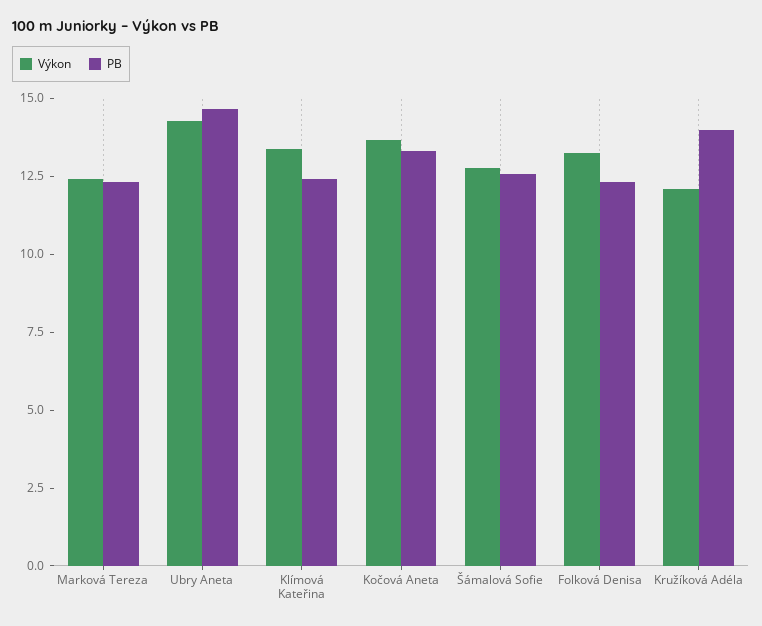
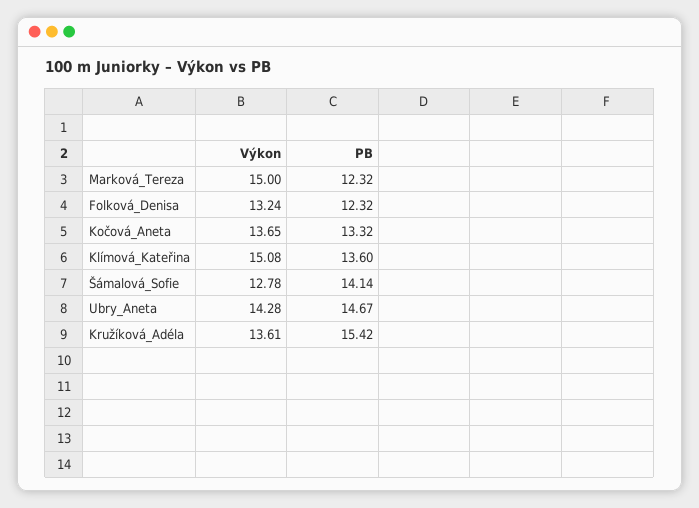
  {
    "Výkon": {
-     "Marková Tereza": 12.5,
+     "Marková Tereza": 15,
      "Ubry Aneta": 14.28,
-     "Klímová Kateřina": 13.5,
+     "Klímová Kateřina": 15.08,
      "Kočová Aneta": 13.65,
      "Šámalová Sofie": 12.78,
      "Folková Denisa": 13.24,
-     "Kružíková Adéla": 12
+     "Kružíková Adéla": 13.61
    },
    "PB": {
      "Marková Tereza": 12.32,
      "Ubry Aneta": 14.67,
-     "Klímová Kateřina": 12.5,
+     "Klímová Kateřina": 13.6,
      "Kočová Aneta": 13.32,
-     "Šámalová Sofie": 12.5,
+     "Šámalová Sofie": 14.14,
      "Folková Denisa": 12.32,
-     "Kružíková Adéla": 14
+     "Kružíková Adéla": 15.42
    }
  }

